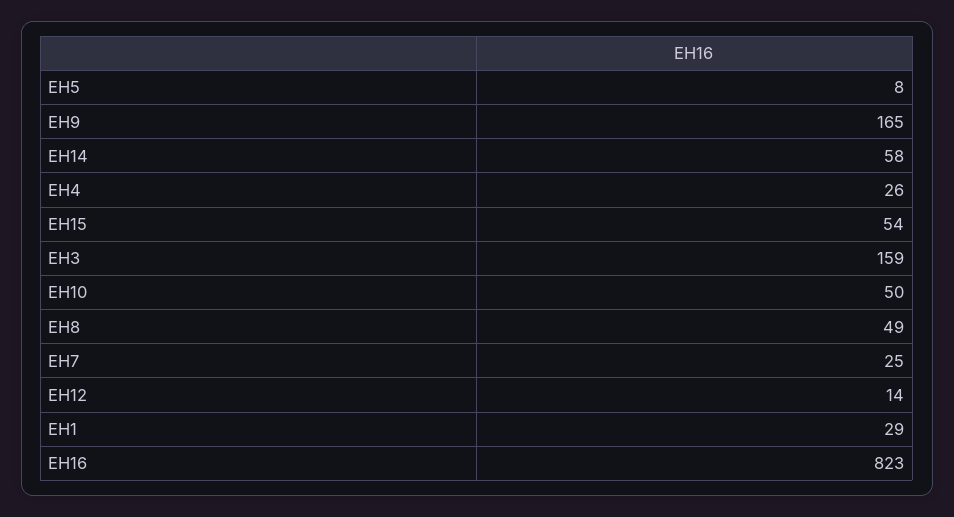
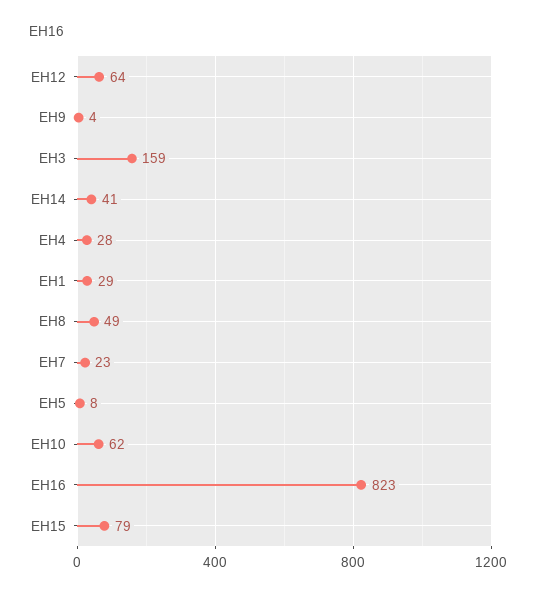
  {
    "EH5": 8,
-   "EH9": 165,
+   "EH9": 4,
-   "EH14": 58,
+   "EH14": 41,
-   "EH4": 26,
+   "EH4": 28,
-   "EH15": 54,
+   "EH15": 79,
    "EH3": 159,
-   "EH10": 50,
+   "EH10": 62,
    "EH8": 49,
-   "EH7": 25,
+   "EH7": 23,
-   "EH12": 14,
+   "EH12": 64,
    "EH1": 29,
    "EH16": 823
  }

